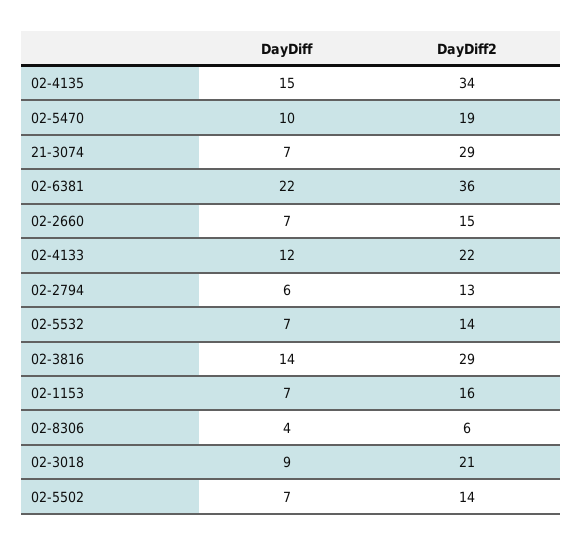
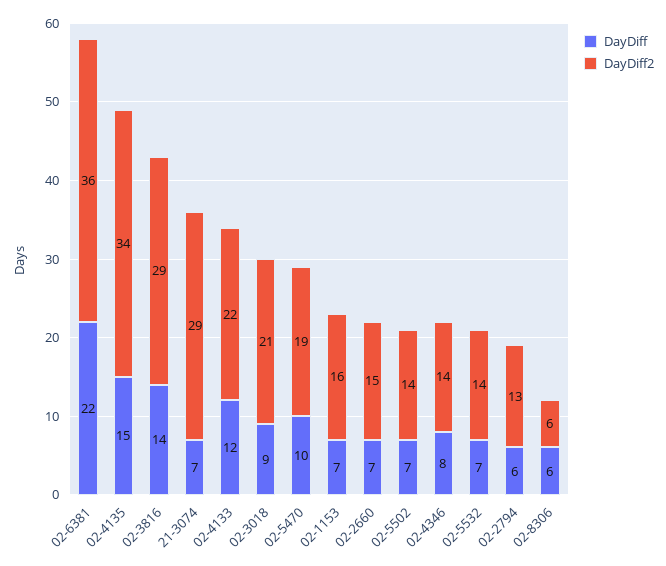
  {
    "DayDiff": {
      "02-4135": 15,
      "02-5470": 10,
      "21-3074": 7,
      "02-6381": 22,
      "02-2660": 7,
      "02-4133": 12,
      "02-2794": 6,
      "02-5532": 7,
      "02-3816": 14,
      "02-1153": 7,
-     "02-8306": 4,
+     "02-8306": 6,
      "02-3018": 9,
-     "02-5502": 7
+     "02-5502": 7,
+     "02-4346": 8
    },
    "DayDiff2": {
      "02-4135": 34,
      "02-5470": 19,
      "21-3074": 29,
      "02-6381": 36,
      "02-2660": 15,
      "02-4133": 22,
      "02-2794": 13,
      "02-5532": 14,
      "02-3816": 29,
      "02-1153": 16,
      "02-8306": 6,
      "02-3018": 21,
-     "02-5502": 14
+     "02-5502": 14,
+     "02-4346": 14
    }
  }

